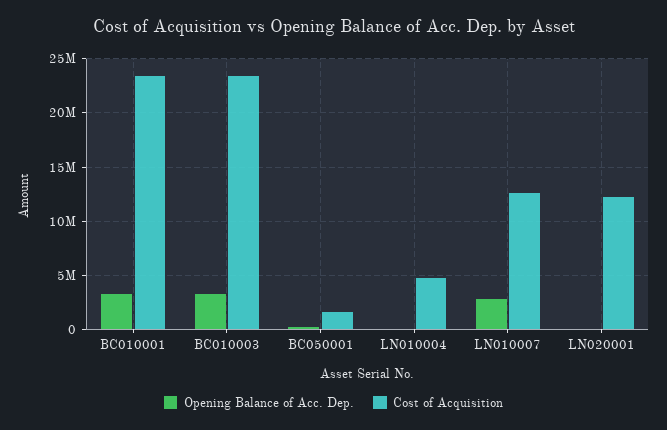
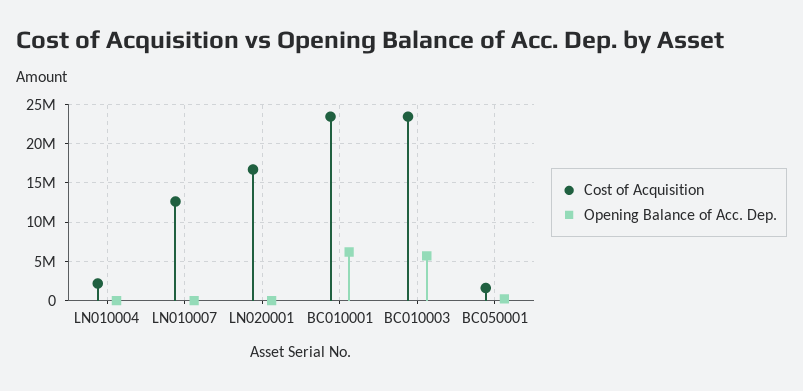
  {
    "Opening Balance of Acc. Dep.": {
-     "BC010001": 3000000,
+     "BC010001": 6000000,
-     "BC010003": 3000000,
+     "BC010003": 6000000,
      "BC050001": 0,
      "LN010004": 0,
-     "LN010007": 3000000,
+     "LN010007": 0,
      "LN020001": 0
    },
    "Cost of Acquisition": {
      "BC010001": 23000000,
      "BC010003": 23000000,
      "BC050001": 2000000,
-     "LN010004": 5000000,
+     "LN010004": 2000000,
      "LN010007": 13000000,
-     "LN020001": 12000000
+     "LN020001": 17000000
    }
  }

